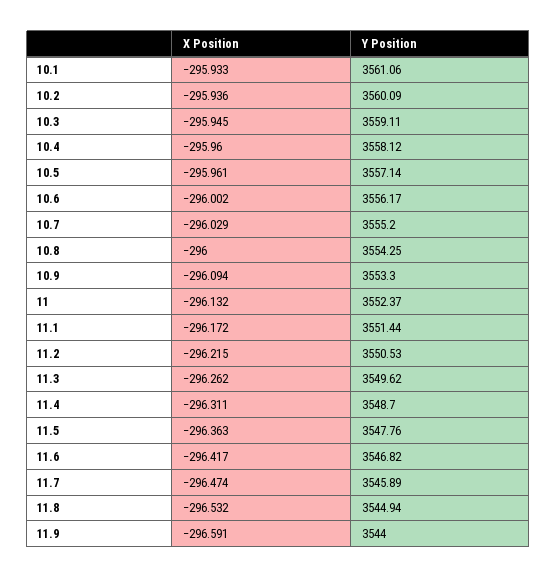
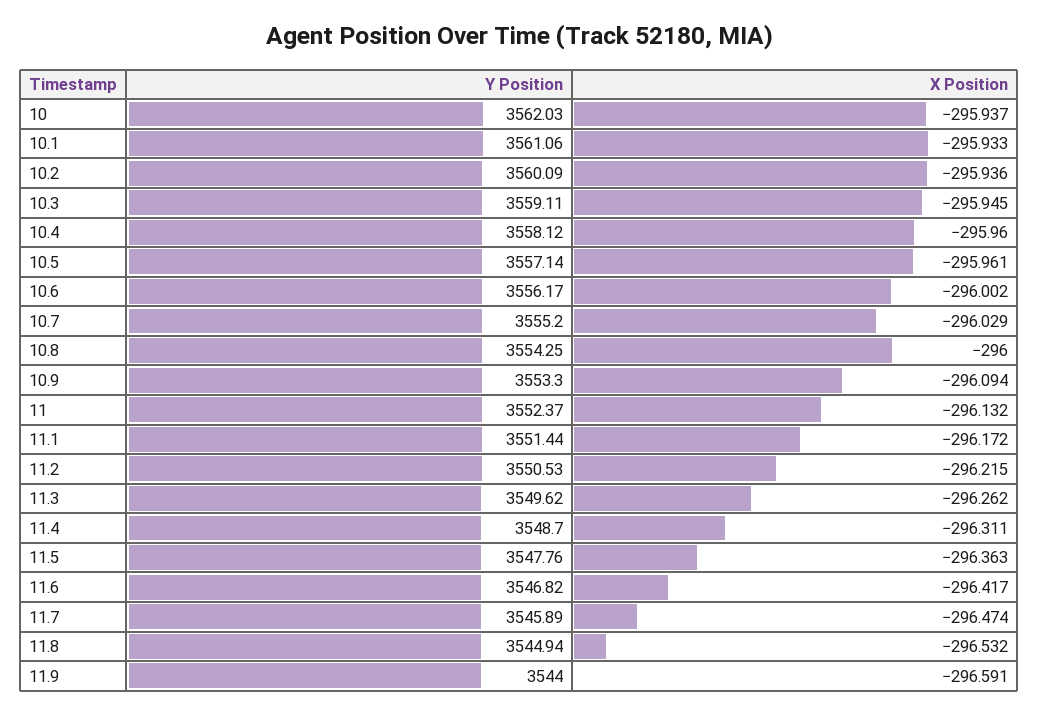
  {
    "X Position": {
      "10.1": -295.933,
      "10.2": -295.936,
      "10.3": -295.945,
      "10.4": -295.96,
      "10.5": -295.961,
      "10.6": -296.002,
      "10.7": -296.029,
      "10.8": -296,
      "10.9": -296.094,
      "11": -296.132,
      "11.1": -296.172,
      "11.2": -296.215,
      "11.3": -296.262,
      "11.4": -296.311,
      "11.5": -296.363,
      "11.6": -296.417,
      "11.7": -296.474,
      "11.8": -296.532,
-     "11.9": -296.591
+     "11.9": -296.591,
+     "10": -295.937
    },
    "Y Position": {
      "10.1": 3561.06,
      "10.2": 3560.09,
      "10.3": 3559.11,
      "10.4": 3558.12,
      "10.5": 3557.14,
      "10.6": 3556.17,
      "10.7": 3555.2,
      "10.8": 3554.25,
      "10.9": 3553.3,
      "11": 3552.37,
      "11.1": 3551.44,
      "11.2": 3550.53,
      "11.3": 3549.62,
      "11.4": 3548.7,
      "11.5": 3547.76,
      "11.6": 3546.82,
      "11.7": 3545.89,
      "11.8": 3544.94,
-     "11.9": 3544
+     "11.9": 3544,
+     "10": 3562.03
    }
  }

